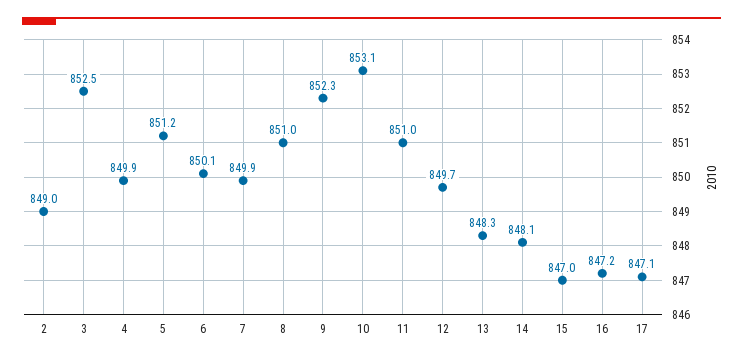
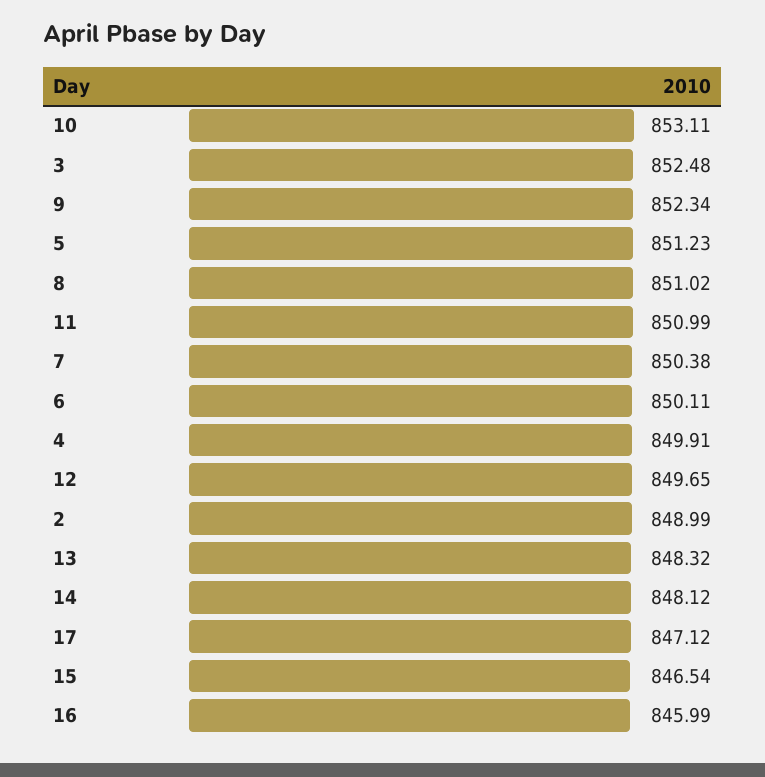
  {
    "2": 848.99,
    "3": 852.48,
    "4": 849.91,
    "5": 851.23,
    "6": 850.11,
-   "7": 849.9,
+   "7": 850.38,
    "8": 851.02,
    "9": 852.34,
    "10": 853.11,
    "11": 850.99,
    "12": 849.65,
    "13": 848.32,
    "14": 848.12,
-   "15": 847,
+   "15": 846.54,
-   "16": 847.2,
+   "16": 845.99,
    "17": 847.12
  }

